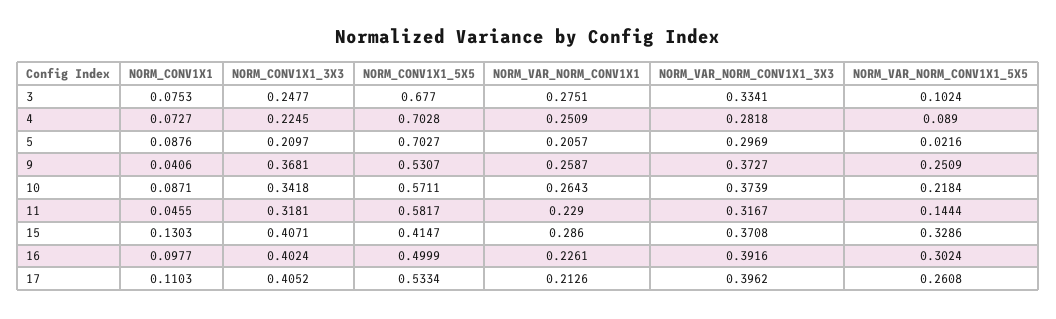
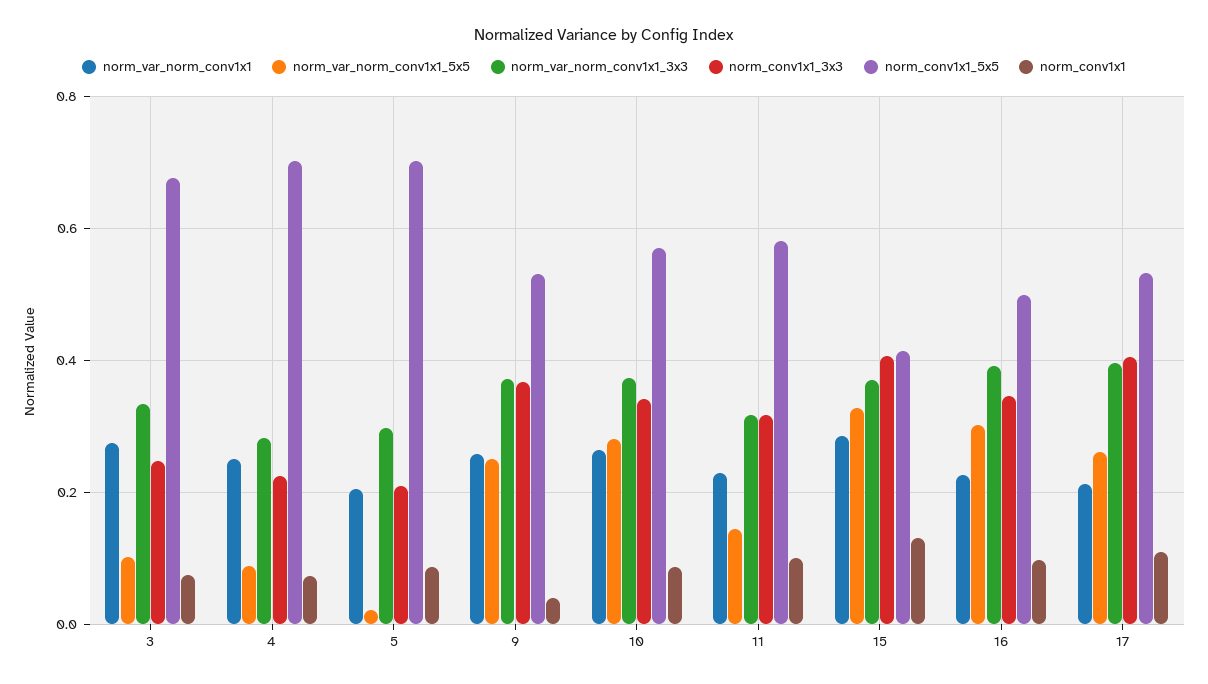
  {
    "NORM_CONV1X1": {
      "3": 0.0753,
      "4": 0.0727,
      "5": 0.0876,
      "9": 0.0406,
      "10": 0.0871,
-     "11": 0.0455,
+     "11": 0.1,
      "15": 0.1303,
      "16": 0.0977,
      "17": 0.1103
    },
    "NORM_CONV1X1_3X3": {
      "3": 0.2477,
      "4": 0.2245,
      "5": 0.2097,
      "9": 0.3681,
      "10": 0.3418,
      "11": 0.3181,
      "15": 0.4071,
-     "16": 0.4024,
+     "16": 0.34,
      "17": 0.4052
    },
    "NORM_CONV1X1_5X5": {
      "3": 0.677,
      "4": 0.7028,
      "5": 0.7027,
      "9": 0.5307,
      "10": 0.5711,
      "11": 0.5817,
      "15": 0.4147,
      "16": 0.4999,
      "17": 0.5334
    },
    "NORM_VAR_NORM_CONV1X1": {
      "3": 0.2751,
      "4": 0.2509,
      "5": 0.2057,
      "9": 0.2587,
      "10": 0.2643,
      "11": 0.229,
      "15": 0.286,
      "16": 0.2261,
      "17": 0.2126
    },
    "NORM_VAR_NORM_CONV1X1_3X3": {
      "3": 0.3341,
      "4": 0.2818,
      "5": 0.2969,
      "9": 0.3727,
      "10": 0.3739,
      "11": 0.3167,
      "15": 0.3708,
      "16": 0.3916,
      "17": 0.3962
    },
    "NORM_VAR_NORM_CONV1X1_5X5": {
      "3": 0.1024,
      "4": 0.089,
      "5": 0.0216,
      "9": 0.2509,
-     "10": 0.2184,
+     "10": 0.28,
      "11": 0.1444,
      "15": 0.3286,
      "16": 0.3024,
      "17": 0.2608
    }
  }

